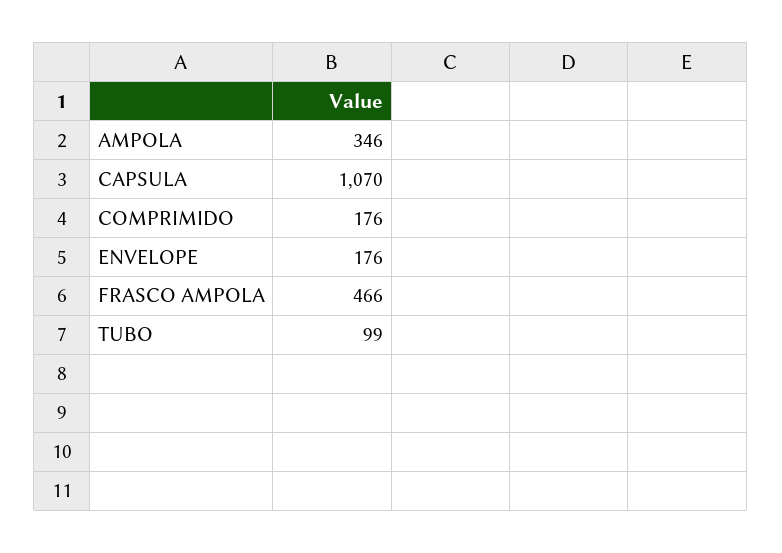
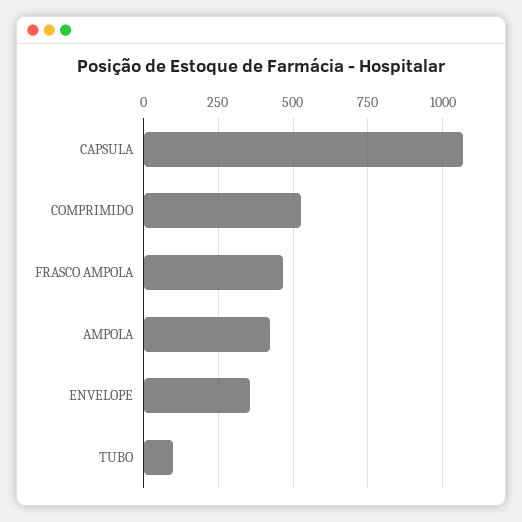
  {
-   "AMPOLA": 346,
+   "AMPOLA": 425,
    "CAPSULA": 1070,
-   "COMPRIMIDO": 176,
+   "COMPRIMIDO": 525,
-   "ENVELOPE": 176,
+   "ENVELOPE": 350,
    "FRASCO AMPOLA": 466,
    "TUBO": 99
  }

